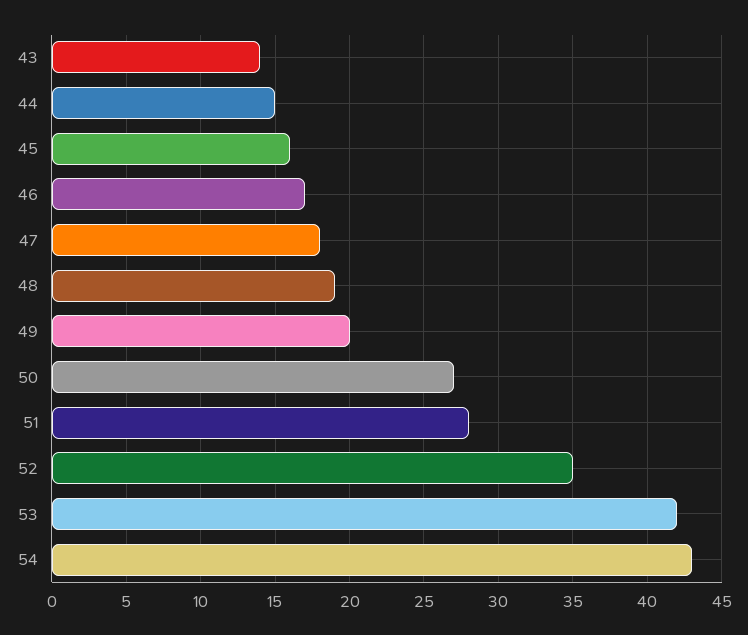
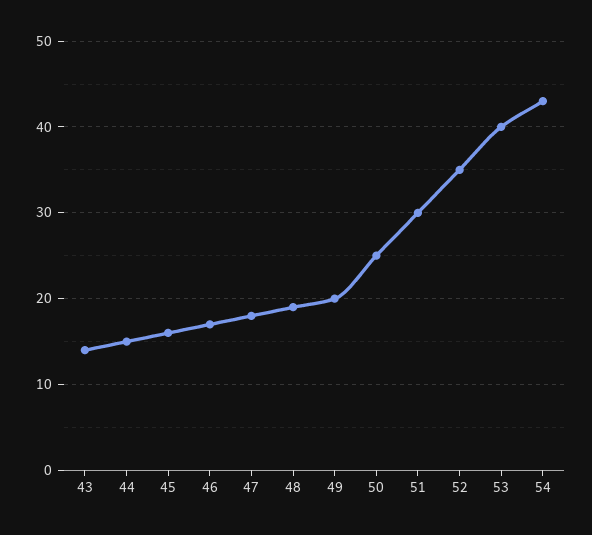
  {
    "43": 14,
    "44": 15,
    "45": 16,
    "46": 17,
    "47": 18,
    "48": 19,
    "49": 20,
-   "50": 27,
+   "50": 25,
-   "51": 28,
+   "51": 30,
    "52": 35,
-   "53": 42,
+   "53": 40,
    "54": 43
  }

